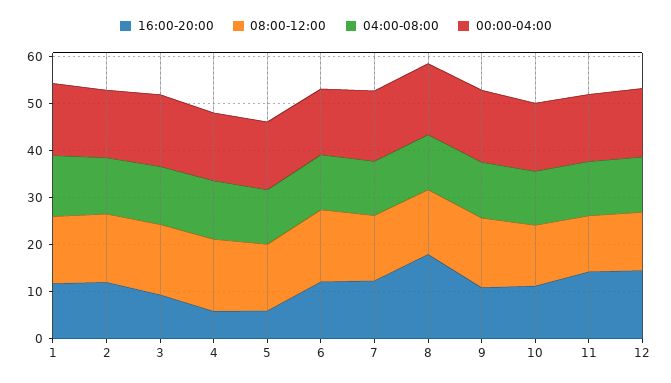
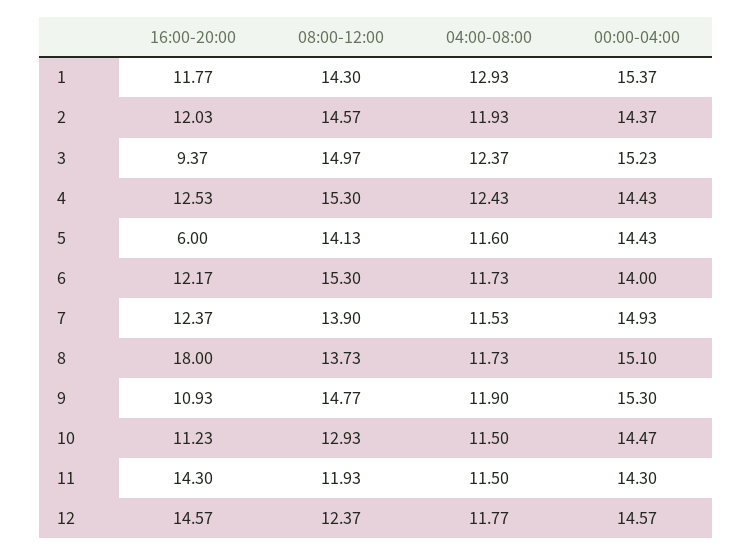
  {
    "16:00-20:00": {
      "1": 11.77,
      "2": 12.03,
      "3": 9.37,
-     "4": 6,
+     "4": 12.53,
      "5": 6,
      "6": 12.17,
      "7": 12.37,
      "8": 18,
      "9": 10.93,
      "10": 11.23,
      "11": 14.3,
      "12": 14.57
    },
    "08:00-12:00": {
      "1": 14.3,
      "2": 14.57,
      "3": 14.97,
      "4": 15.3,
      "5": 14.13,
      "6": 15.3,
      "7": 13.9,
      "8": 13.73,
      "9": 14.77,
      "10": 12.93,
      "11": 11.93,
      "12": 12.37
    },
    "04:00-08:00": {
      "1": 12.93,
      "2": 11.93,
      "3": 12.37,
      "4": 12.43,
      "5": 11.6,
      "6": 11.73,
      "7": 11.53,
      "8": 11.73,
      "9": 11.9,
      "10": 11.5,
      "11": 11.5,
      "12": 11.77
    },
    "00:00-04:00": {
      "1": 15.37,
      "2": 14.37,
      "3": 15.23,
      "4": 14.43,
      "5": 14.43,
      "6": 14,
      "7": 14.93,
      "8": 15.1,
      "9": 15.3,
      "10": 14.47,
      "11": 14.3,
      "12": 14.57
    }
  }

